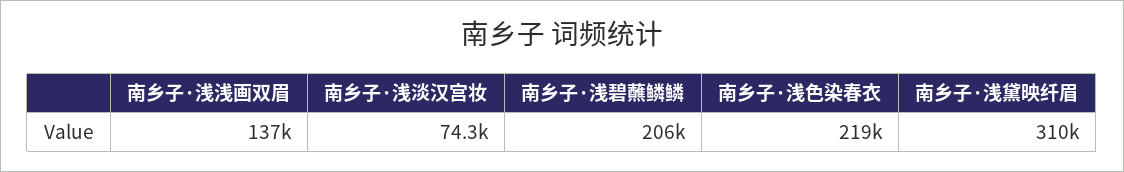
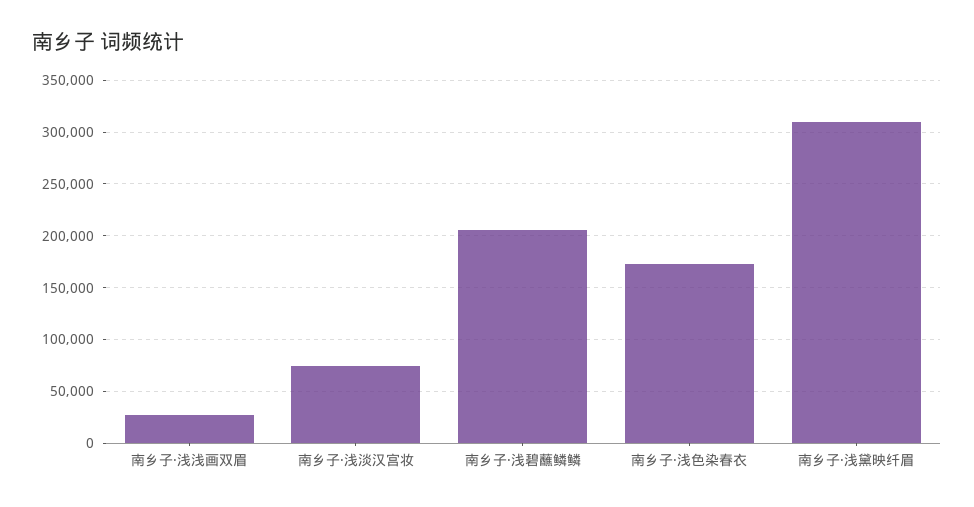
  {
-   "南乡子·浅浅画双眉": 137000,
+   "南乡子·浅浅画双眉": 30000,
    "南乡子·浅淡汉宫妆": 74300,
    "南乡子·浅碧蘸鳞鳞": 206000,
-   "南乡子·浅色染春衣": 219000,
+   "南乡子·浅色染春衣": 170000,
    "南乡子·浅黛映纤眉": 310000
  }

